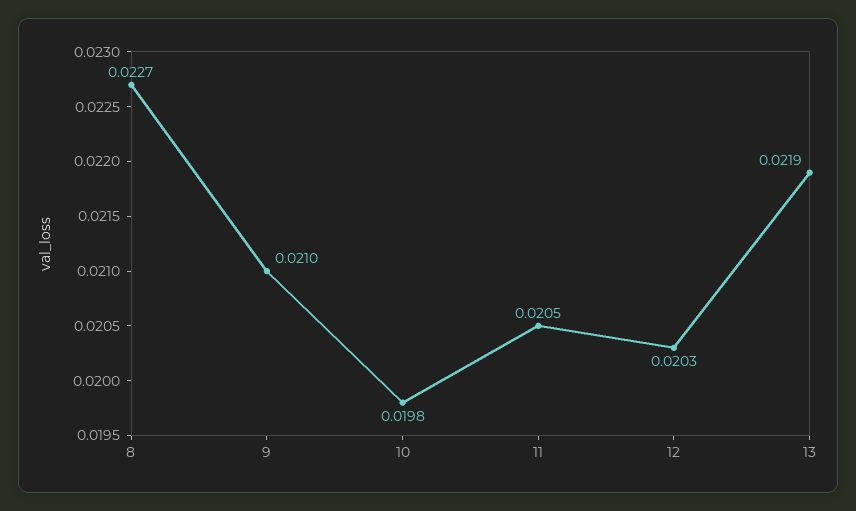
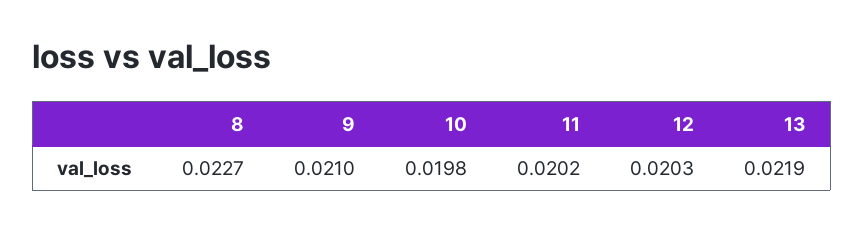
  {
    "8": 0.0227,
    "9": 0.021,
    "10": 0.0198,
-   "11": 0.0205,
+   "11": 0.0202,
    "12": 0.0203,
    "13": 0.0219
  }

